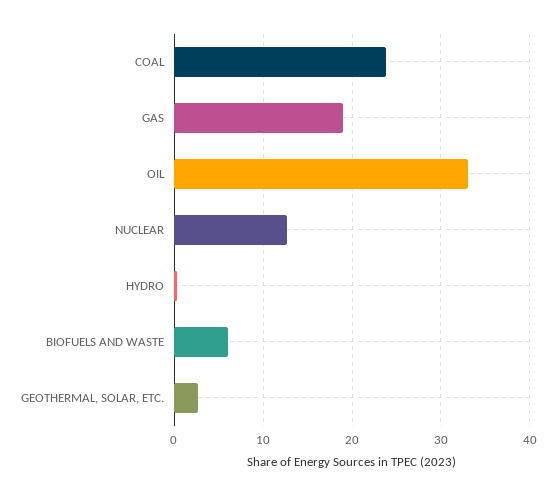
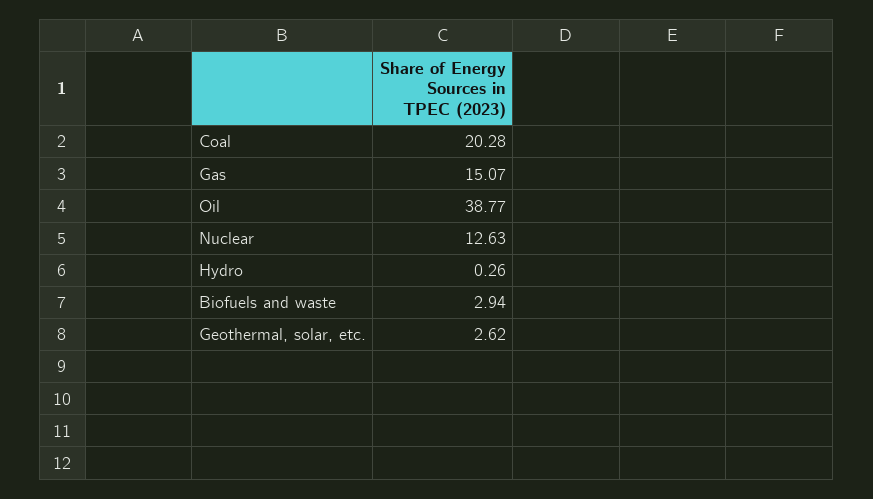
  {
-   "COAL": 24,
+   "COAL": 20.28,
-   "GAS": 19,
+   "GAS": 15.07,
-   "OIL": 33,
+   "OIL": 38.77,
    "NUCLEAR": 12.63,
    "HYDRO": 0.26,
-   "BIOFUELS AND WASTE": 6,
+   "BIOFUELS AND WASTE": 2.94,
    "GEOTHERMAL, SOLAR, ETC.": 2.62
  }

